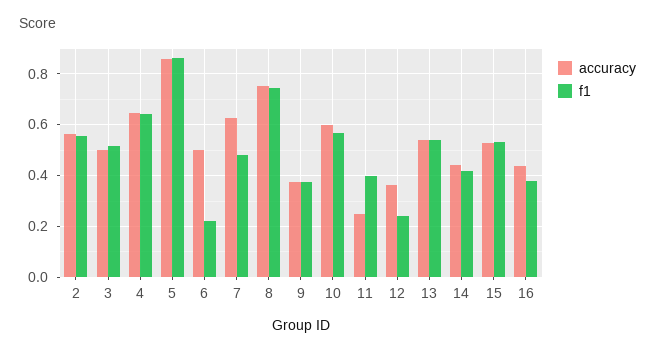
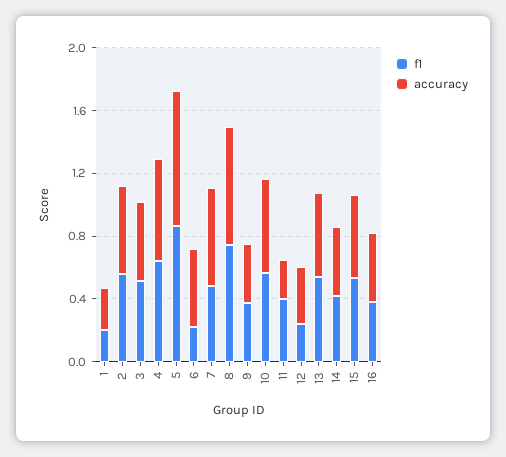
  {
    "accuracy": {
      "2": 0.575,
      "3": 0.5,
      "4": 0.65,
      "5": 0.85,
      "6": 0.5,
      "7": 0.625,
      "8": 0.75,
      "9": 0.375,
      "10": 0.6,
      "11": 0.25,
      "12": 0.375,
      "13": 0.55,
      "14": 0.45,
      "15": 0.525,
-     "16": 0.45
+     "16": 0.45,
+     "1": 0.3
    },
    "f1": {
      "2": 0.55,
      "3": 0.525,
      "4": 0.65,
      "5": 0.875,
      "6": 0.225,
      "7": 0.475,
      "8": 0.75,
      "9": 0.375,
      "10": 0.575,
      "11": 0.4,
      "12": 0.25,
      "13": 0.55,
      "14": 0.425,
      "15": 0.525,
-     "16": 0.375
+     "16": 0.375,
+     "1": 0.2
    }
  }

